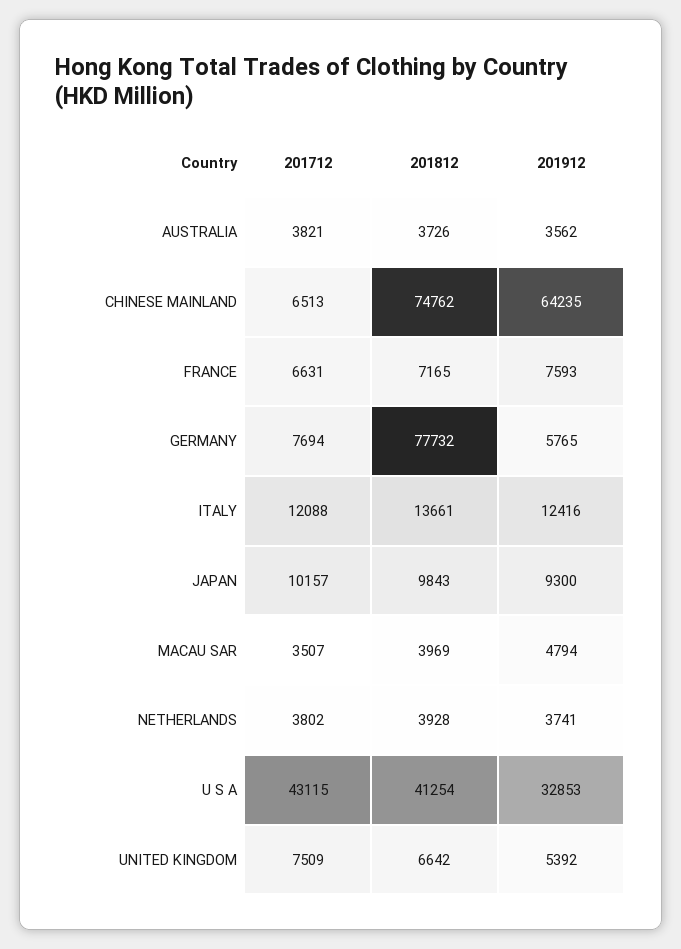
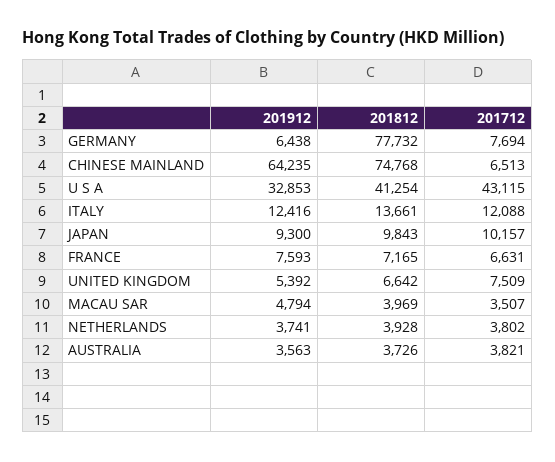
  {
    "201712": {
      "AUSTRALIA": 3821,
      "CHINESE MAINLAND": 6513,
      "FRANCE": 6631,
      "GERMANY": 7694,
      "ITALY": 12088,
      "JAPAN": 10157,
      "MACAU SAR": 3507,
      "NETHERLANDS": 3802,
      "U S A": 43115,
      "UNITED KINGDOM": 7509
    },
    "201812": {
      "AUSTRALIA": 3726,
-     "CHINESE MAINLAND": 74762,
+     "CHINESE MAINLAND": 74768,
      "FRANCE": 7165,
      "GERMANY": 77732,
      "ITALY": 13661,
      "JAPAN": 9843,
      "MACAU SAR": 3969,
      "NETHERLANDS": 3928,
      "U S A": 41254,
      "UNITED KINGDOM": 6642
    },
    "201912": {
-     "AUSTRALIA": 3562,
+     "AUSTRALIA": 3563,
      "CHINESE MAINLAND": 64235,
      "FRANCE": 7593,
-     "GERMANY": 5765,
+     "GERMANY": 6438,
      "ITALY": 12416,
      "JAPAN": 9300,
      "MACAU SAR": 4794,
      "NETHERLANDS": 3741,
      "U S A": 32853,
      "UNITED KINGDOM": 5392
    }
  }

